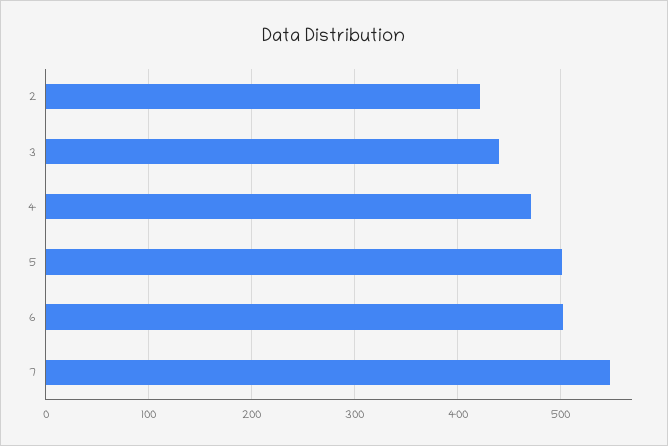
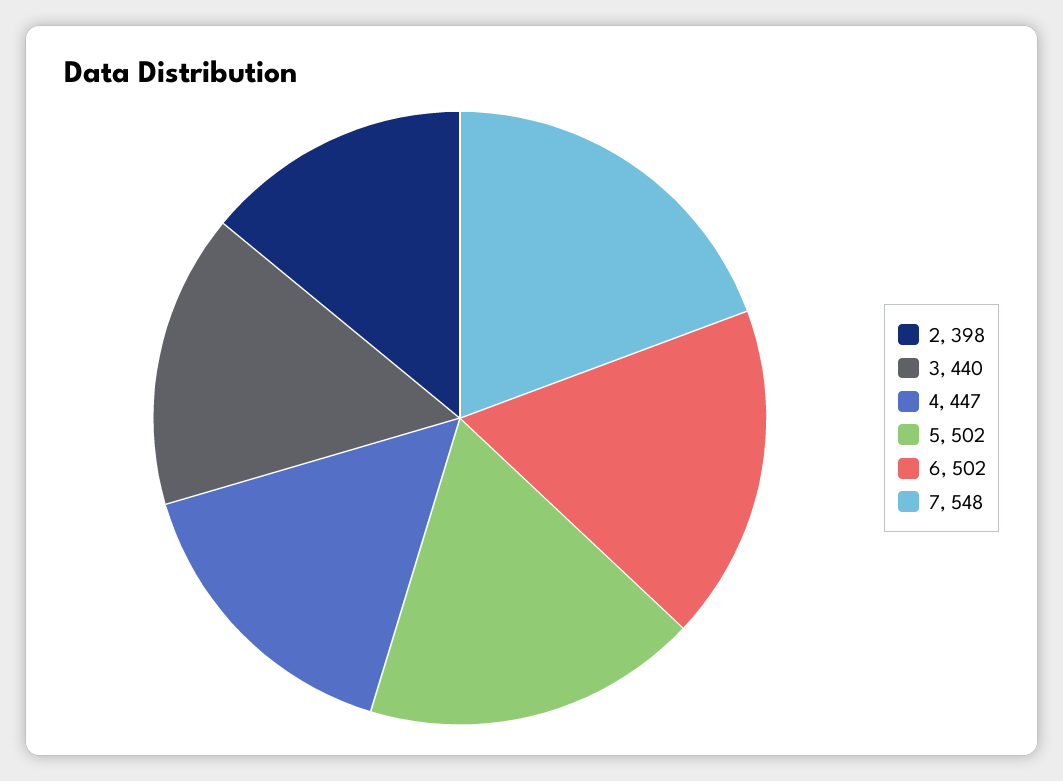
  {
-   "2": 420,
+   "2": 398,
    "3": 440,
-   "4": 470,
+   "4": 447,
    "5": 502,
    "6": 502,
    "7": 548
  }

